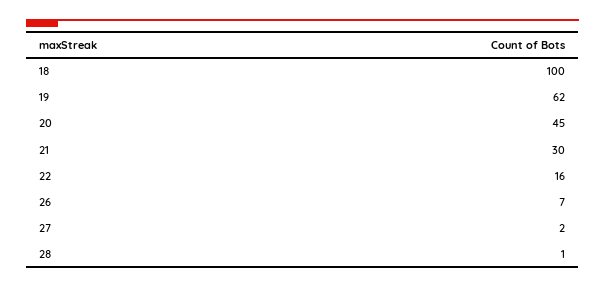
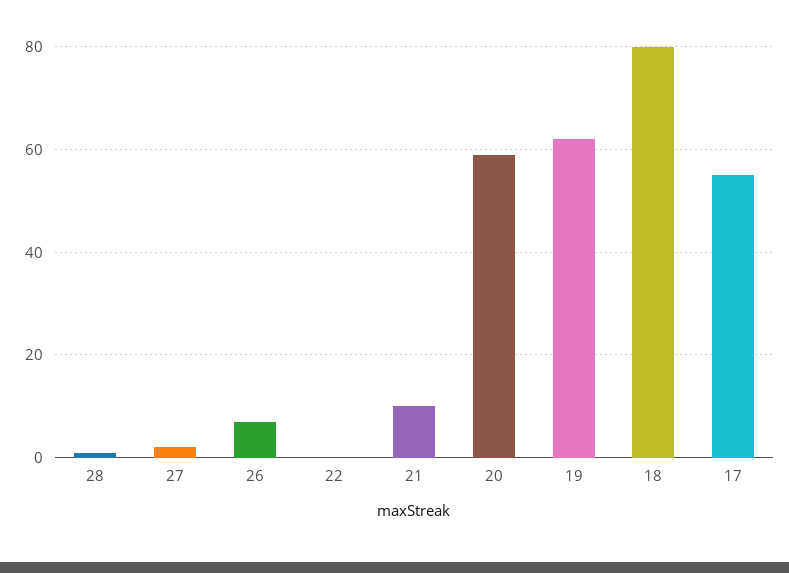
  {
-   "18": 100,
+   "18": 80,
    "19": 62,
-   "20": 45,
+   "20": 60,
-   "21": 30,
+   "21": 10,
-   "22": 16,
+   "22": 0,
    "26": 7,
    "27": 2,
-   "28": 1
+   "28": 1,
+   "17": 55
  }

